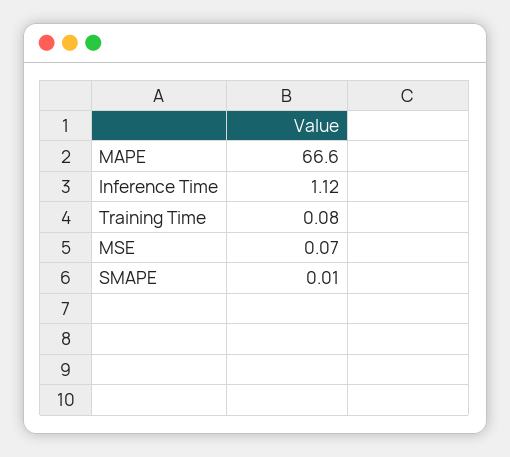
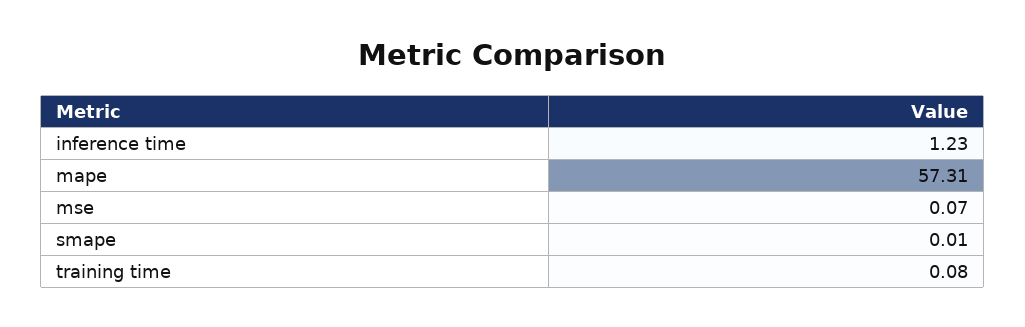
  {
-   "MAPE": 66.6,
+   "MAPE": 57.31,
-   "Inference Time": 1.12,
+   "Inference Time": 1.23,
    "Training Time": 0.08,
    "MSE": 0.07,
    "SMAPE": 0.01
  }

